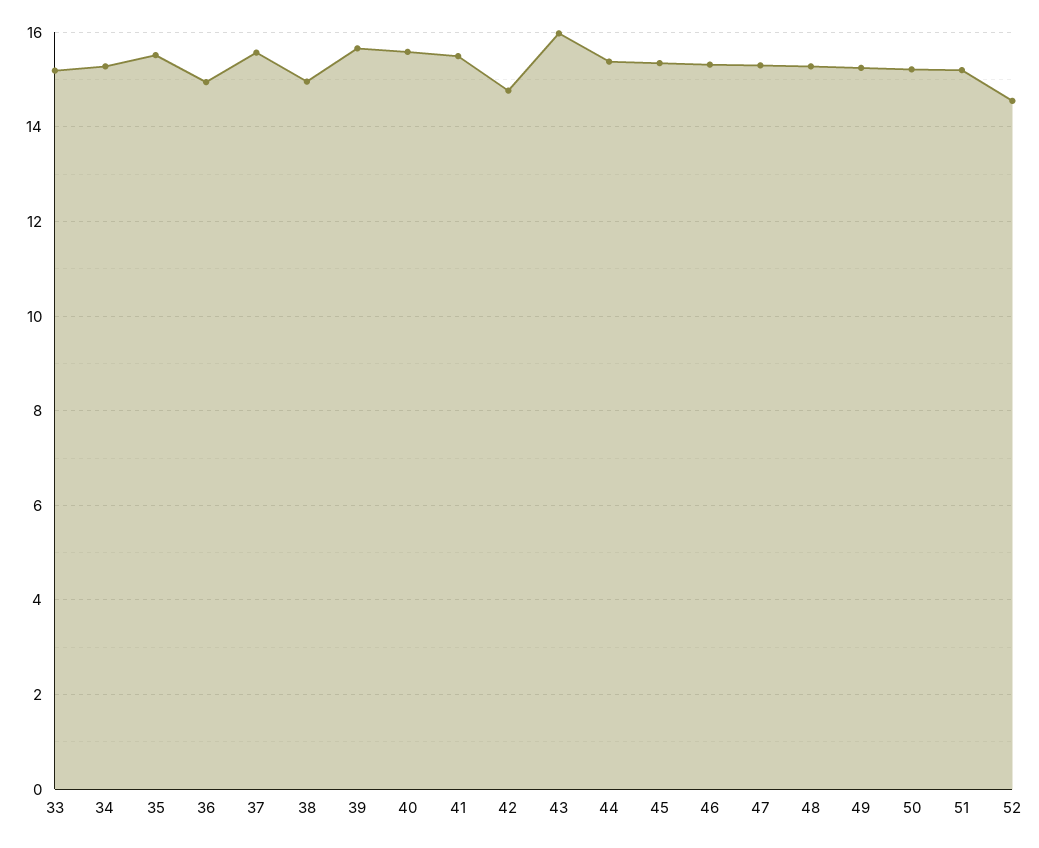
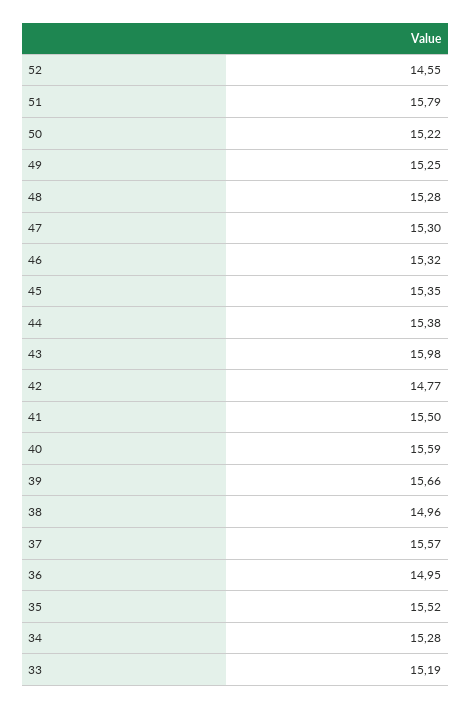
  {
    "33": 15.19,
    "34": 15.28,
    "35": 15.52,
    "36": 14.95,
    "37": 15.57,
    "38": 14.96,
    "39": 15.66,
    "40": 15.59,
    "41": 15.5,
    "42": 14.77,
    "43": 15.98,
    "44": 15.38,
    "45": 15.35,
    "46": 15.32,
    "47": 15.3,
    "48": 15.28,
    "49": 15.25,
    "50": 15.22,
-   "51": 15.2,
+   "51": 15.79,
    "52": 14.55
  }

